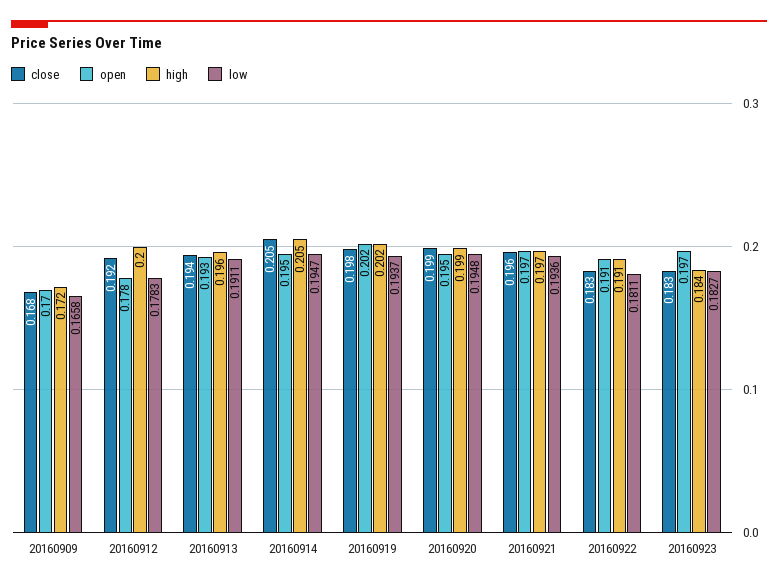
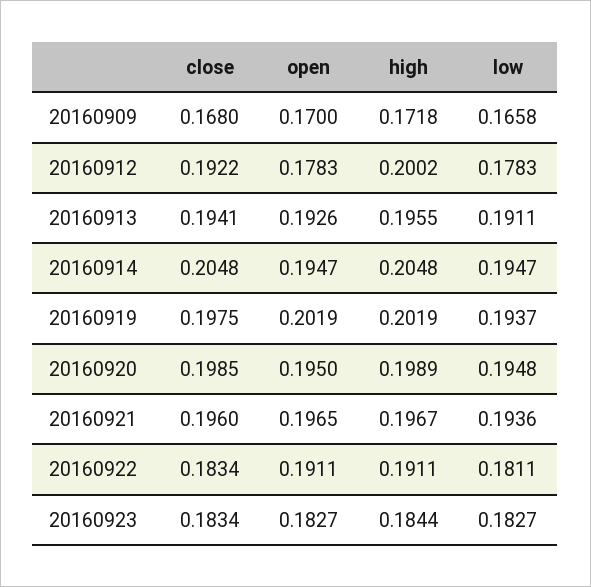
  {
    "close": {
      "20160909": 0.168,
      "20160912": 0.1922,
      "20160913": 0.1941,
      "20160914": 0.2048,
      "20160919": 0.1975,
      "20160920": 0.1985,
      "20160921": 0.196,
      "20160922": 0.1834,
      "20160923": 0.1834
    },
    "open": {
      "20160909": 0.17,
      "20160912": 0.1783,
      "20160913": 0.1926,
      "20160914": 0.1947,
      "20160919": 0.2019,
      "20160920": 0.195,
      "20160921": 0.1965,
      "20160922": 0.1911,
-     "20160923": 0.197
+     "20160923": 0.1827
    },
    "high": {
      "20160909": 0.1718,
      "20160912": 0.2002,
      "20160913": 0.1955,
      "20160914": 0.2048,
      "20160919": 0.2019,
      "20160920": 0.1989,
      "20160921": 0.1967,
      "20160922": 0.1911,
      "20160923": 0.1844
    },
    "low": {
      "20160909": 0.1658,
      "20160912": 0.1783,
      "20160913": 0.1911,
      "20160914": 0.1947,
      "20160919": 0.1937,
      "20160920": 0.1948,
      "20160921": 0.1936,
      "20160922": 0.1811,
      "20160923": 0.1827
    }
  }

